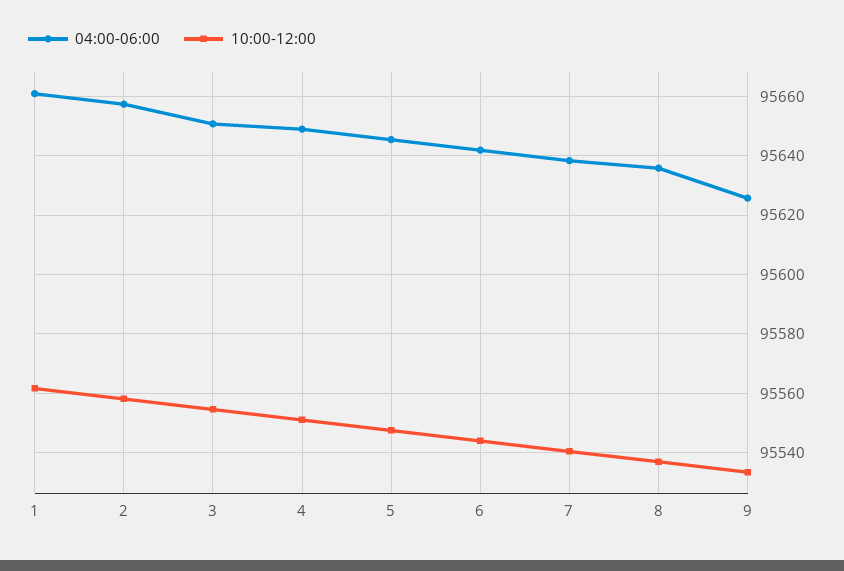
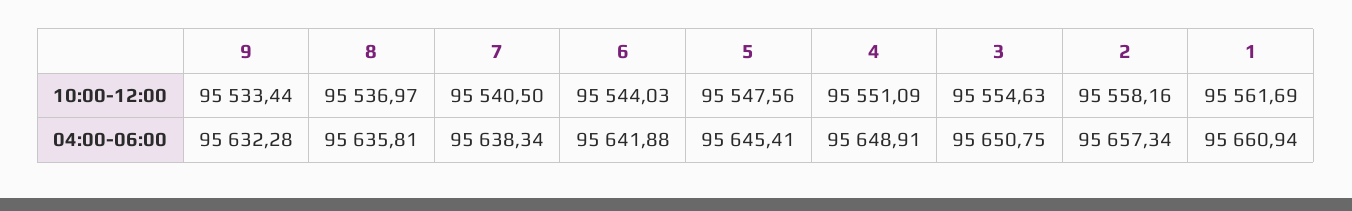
  {
    "04:00-06:00": {
      "1": 95660.94,
      "2": 95657.34,
      "3": 95650.75,
      "4": 95648.91,
      "5": 95645.41,
      "6": 95641.88,
      "7": 95638.34,
      "8": 95635.81,
-     "9": 95625
+     "9": 95632.28
    },
    "10:00-12:00": {
      "1": 95561.69,
      "2": 95558.16,
      "3": 95554.63,
      "4": 95551.09,
      "5": 95547.56,
      "6": 95544.03,
      "7": 95540.5,
      "8": 95536.97,
      "9": 95533.44
    }
  }

